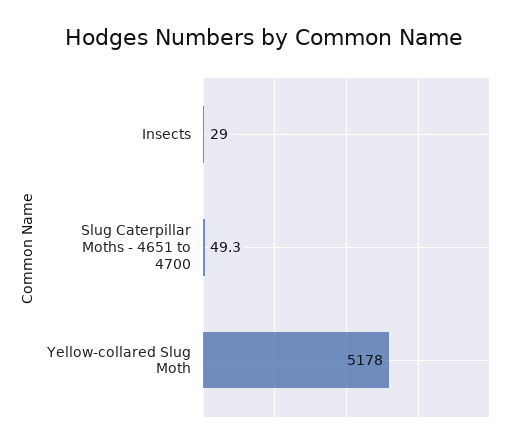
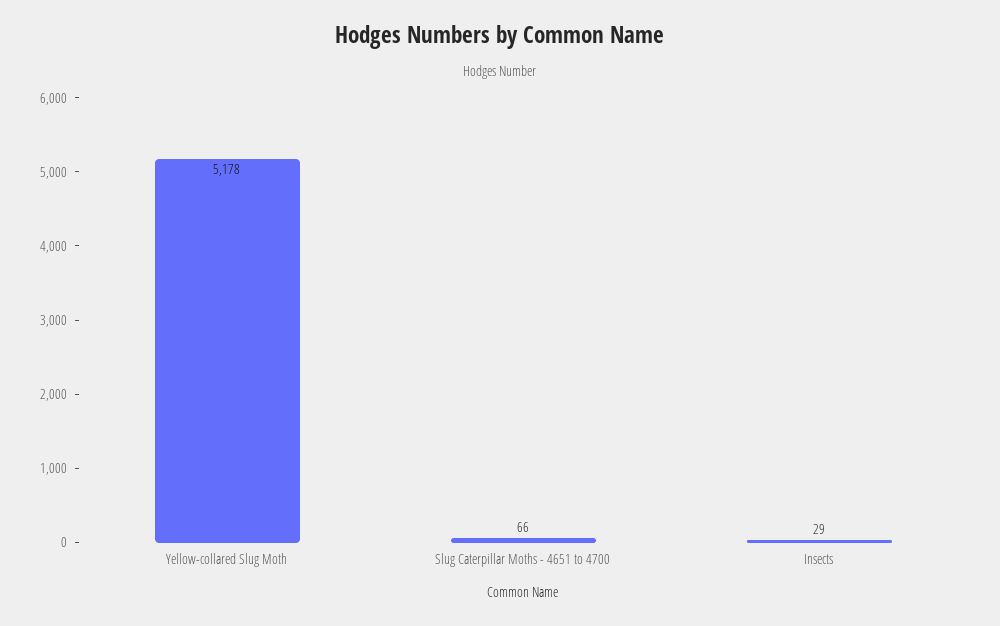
  {
    "Insects": 29,
-   "Slug Caterpillar Moths - 4651 to 4700": 49.3,
+   "Slug Caterpillar Moths - 4651 to 4700": 66,
    "Yellow-collared Slug Moth": 5178
  }

